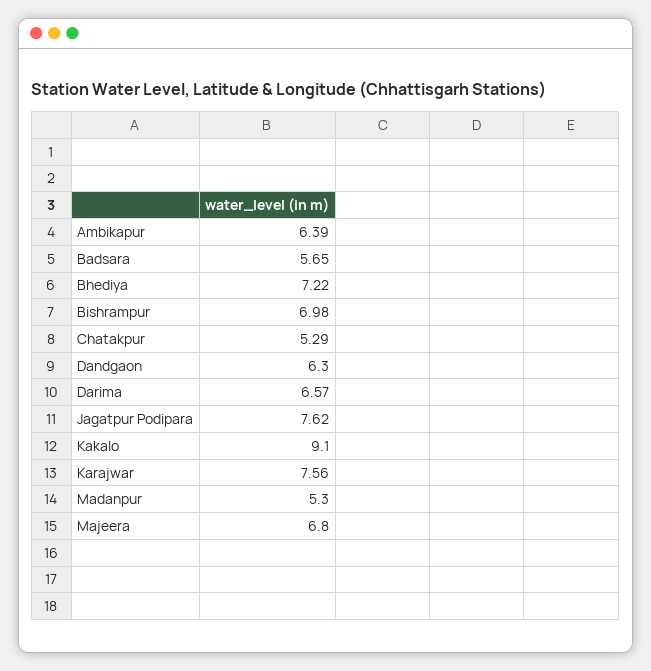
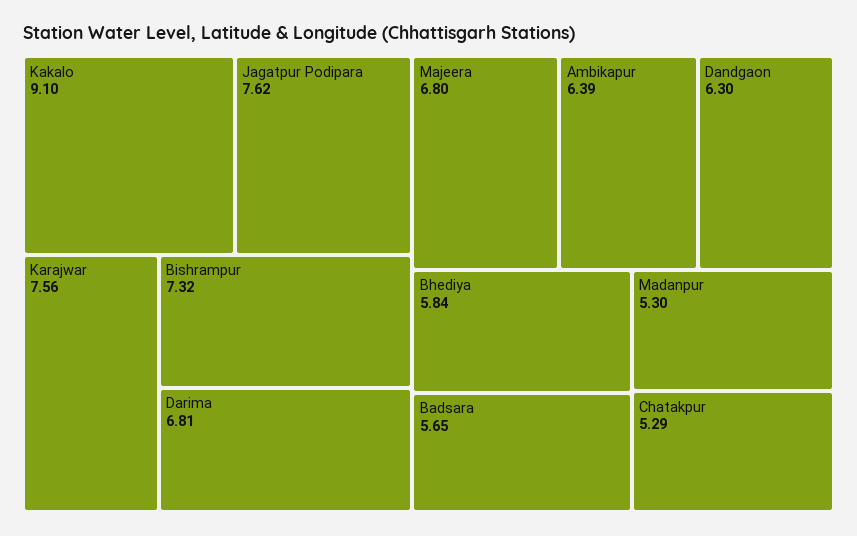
  {
    "Ambikapur": 6.39,
    "Badsara": 5.65,
-   "Bhediya": 7.22,
+   "Bhediya": 5.84,
-   "Bishrampur": 6.98,
+   "Bishrampur": 7.32,
    "Chatakpur": 5.29,
    "Dandgaon": 6.3,
-   "Darima": 6.57,
+   "Darima": 6.81,
    "Jagatpur Podipara": 7.62,
    "Kakalo": 9.1,
    "Karajwar": 7.56,
    "Madanpur": 5.3,
    "Majeera": 6.8
  }

